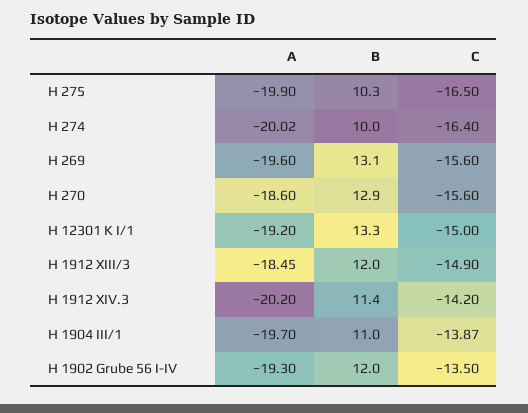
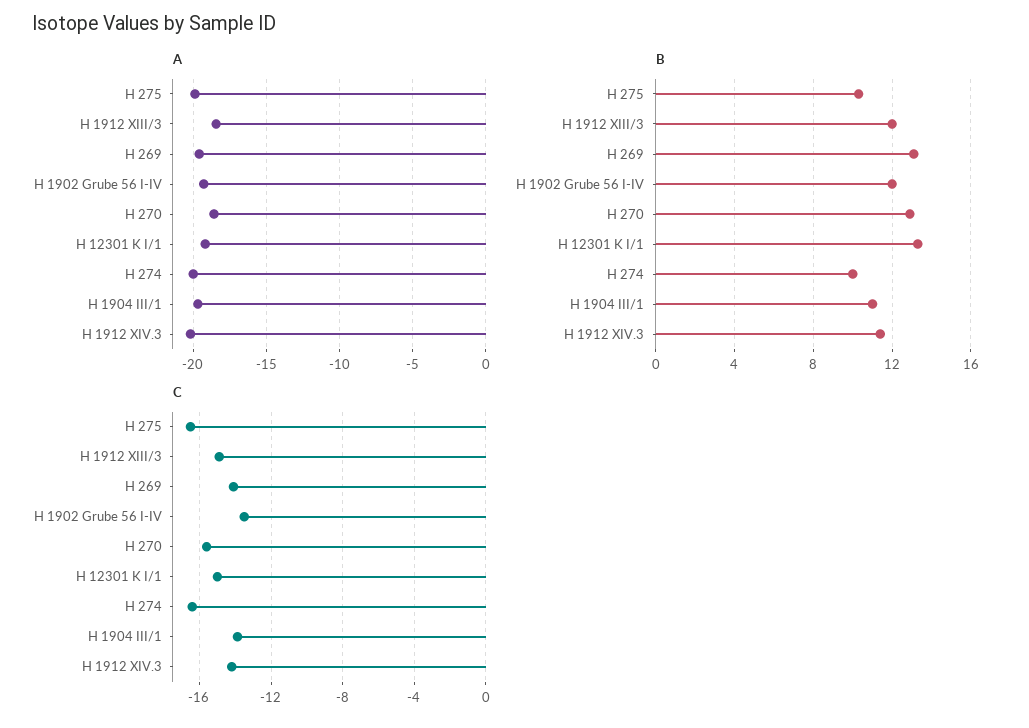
  {
    "A": {
      "H 275": -19.9,
      "H 274": -20.02,
      "H 269": -19.6,
      "H 270": -18.6,
      "H 12301 K I/1": -19.2,
      "H 1912 XIII/3": -18.45,
      "H 1912 XIV.3": -20.2,
      "H 1904 III/1": -19.7,
      "H 1902 Grube 56 I-IV": -19.3
    },
    "B": {
      "H 275": 10.3,
      "H 274": 10,
      "H 269": 13.1,
      "H 270": 12.9,
      "H 12301 K I/1": 13.3,
      "H 1912 XIII/3": 12,
      "H 1912 XIV.3": 11.4,
      "H 1904 III/1": 11,
      "H 1902 Grube 56 I-IV": 12
    },
    "C": {
      "H 275": -16.5,
      "H 274": -16.4,
-     "H 269": -15.6,
+     "H 269": -14,
      "H 270": -15.6,
      "H 12301 K I/1": -15,
      "H 1912 XIII/3": -14.9,
      "H 1912 XIV.3": -14.2,
      "H 1904 III/1": -13.87,
      "H 1902 Grube 56 I-IV": -13.5
    }
  }

